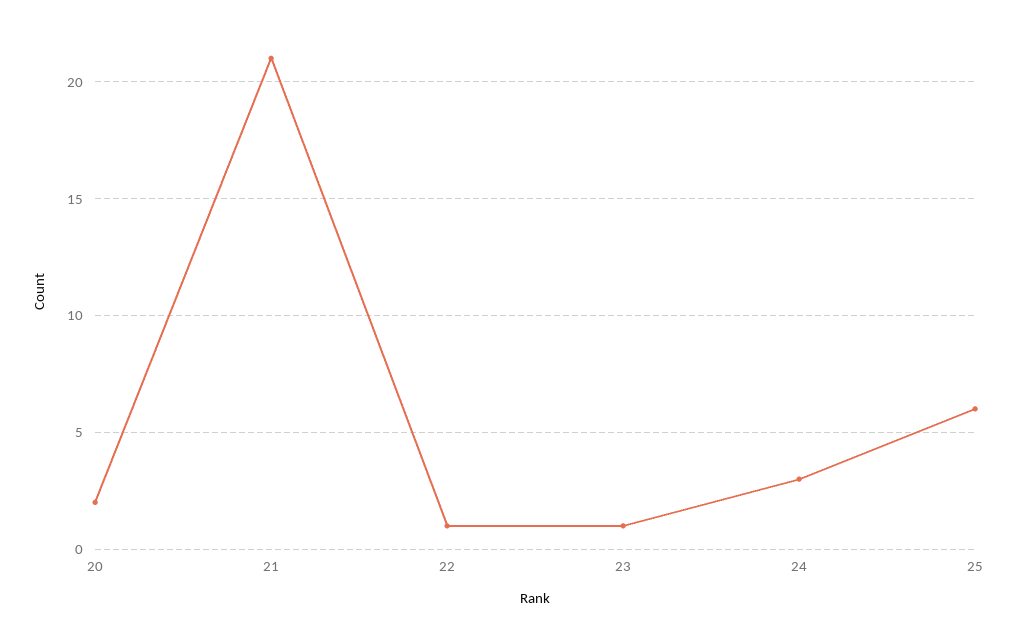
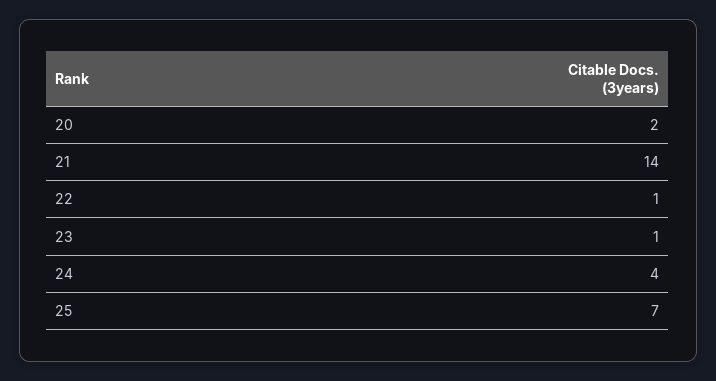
  {
    "20": 2,
-   "21": 21,
+   "21": 14,
    "22": 1,
    "23": 1,
-   "24": 3,
+   "24": 4,
-   "25": 6
+   "25": 7
  }

